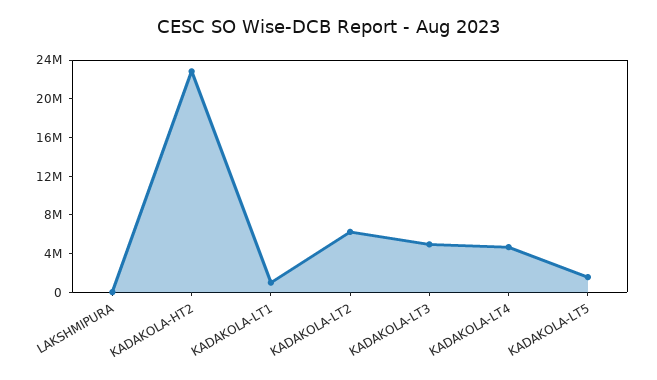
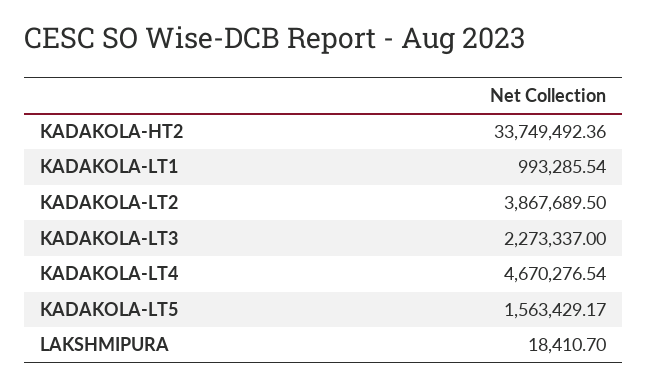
  {
    "LAKSHMIPURA": 18410.7,
-   "KADAKOLA-HT2": 23000000,
+   "KADAKOLA-HT2": 33749492.36,
    "KADAKOLA-LT1": 993285.54,
-   "KADAKOLA-LT2": 6000000,
+   "KADAKOLA-LT2": 3867689.5,
-   "KADAKOLA-LT3": 5000000,
+   "KADAKOLA-LT3": 2273337,
    "KADAKOLA-LT4": 4670276.54,
    "KADAKOLA-LT5": 1563429.17
  }

